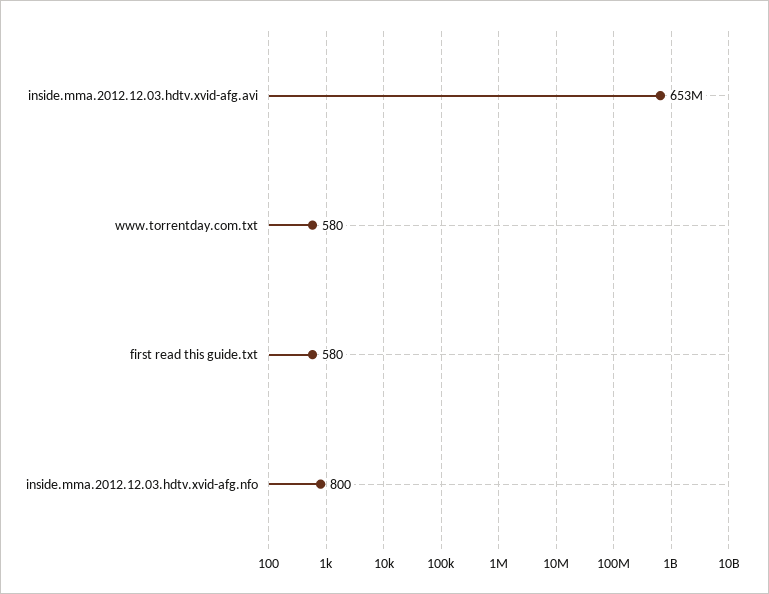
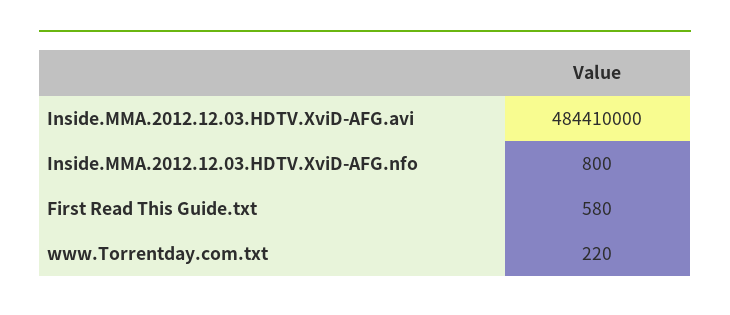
  {
-   "inside.mma.2012.12.03.hdtv.xvid-afg.avi": 653000000,
+   "inside.mma.2012.12.03.hdtv.xvid-afg.avi": 484410000,
-   "www.torrentday.com.txt": 580,
+   "www.torrentday.com.txt": 220,
    "first read this guide.txt": 580,
    "inside.mma.2012.12.03.hdtv.xvid-afg.nfo": 800
  }

